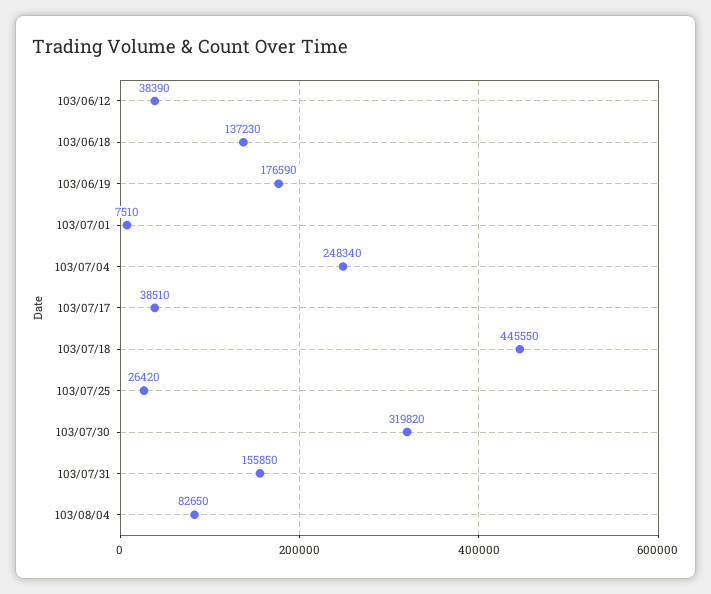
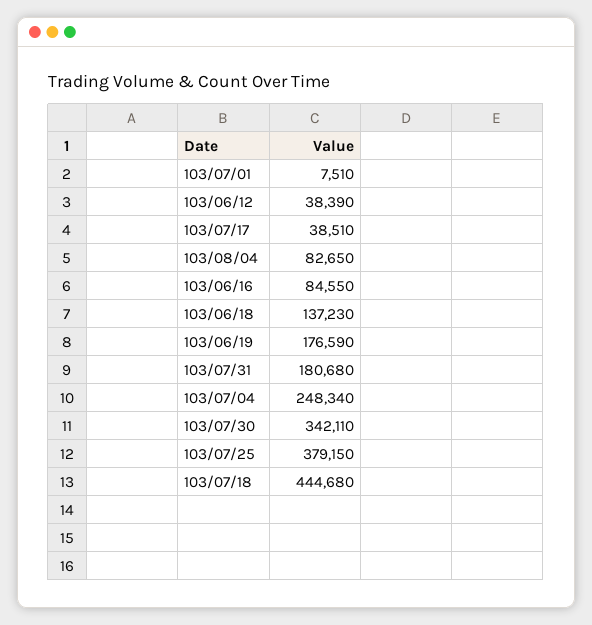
  {
    "103/06/12": 38390,
    "103/06/18": 137230,
    "103/06/19": 176590,
    "103/07/01": 7510,
    "103/07/04": 248340,
    "103/07/17": 38510,
-   "103/07/18": 445550,
+   "103/07/18": 444680,
-   "103/07/25": 26420,
+   "103/07/25": 379150,
-   "103/07/30": 319820,
+   "103/07/30": 342110,
-   "103/07/31": 155850,
+   "103/07/31": 180680,
-   "103/08/04": 82650
+   "103/08/04": 82650,
+   "103/06/16": 84550
  }

